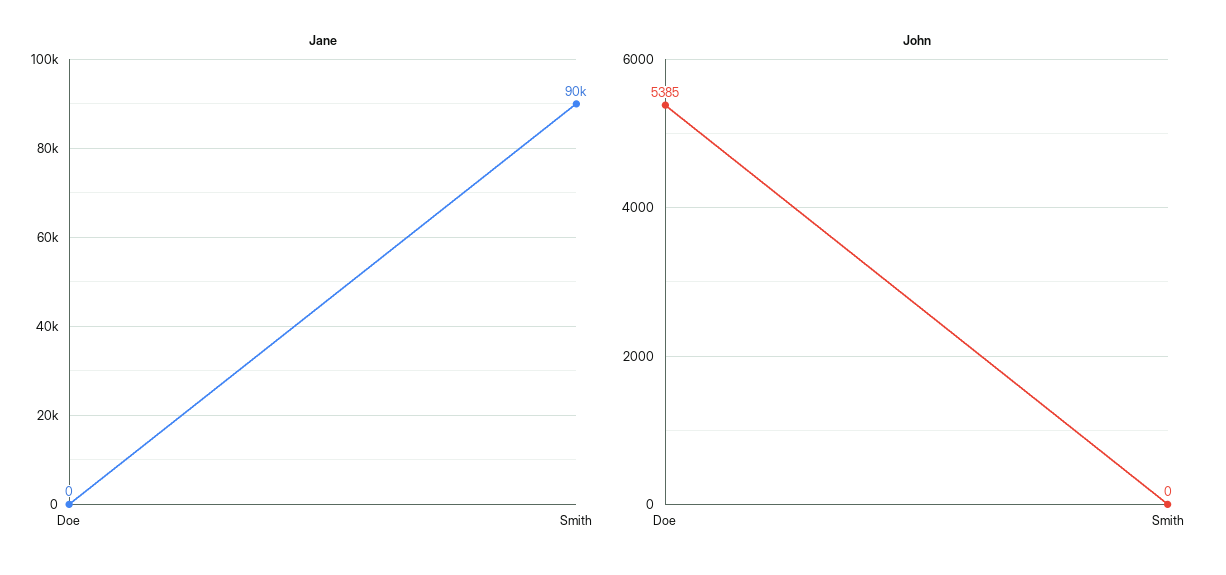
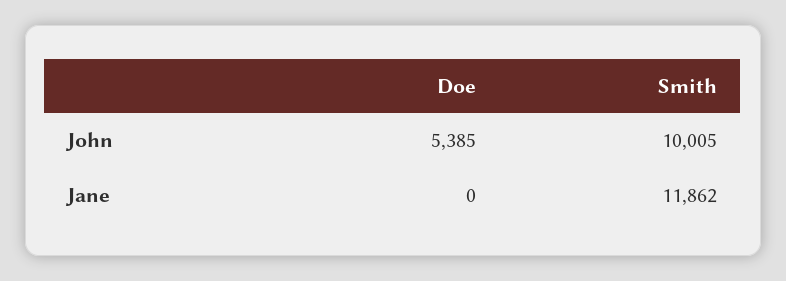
  {
    "Jane": {
      "Doe": 0,
-     "Smith": 90000
+     "Smith": 11862
    },
    "John": {
      "Doe": 5385,
-     "Smith": 0
+     "Smith": 10005
    }
  }

